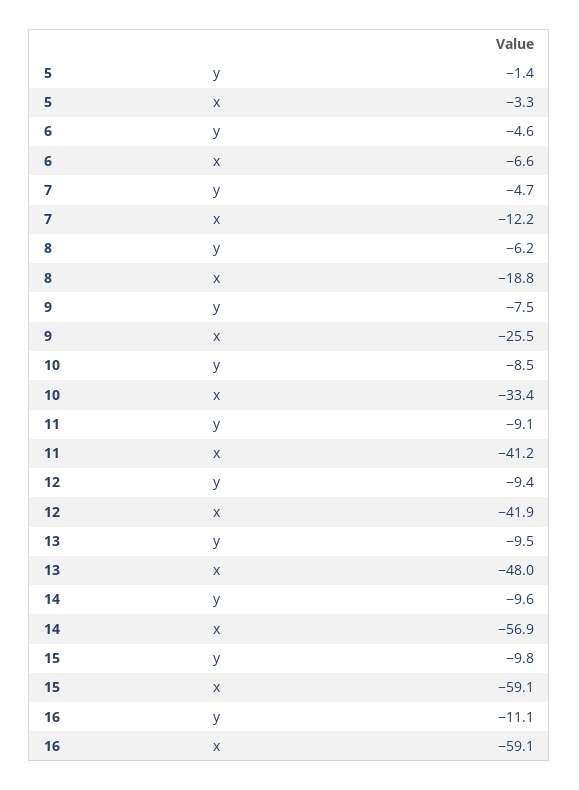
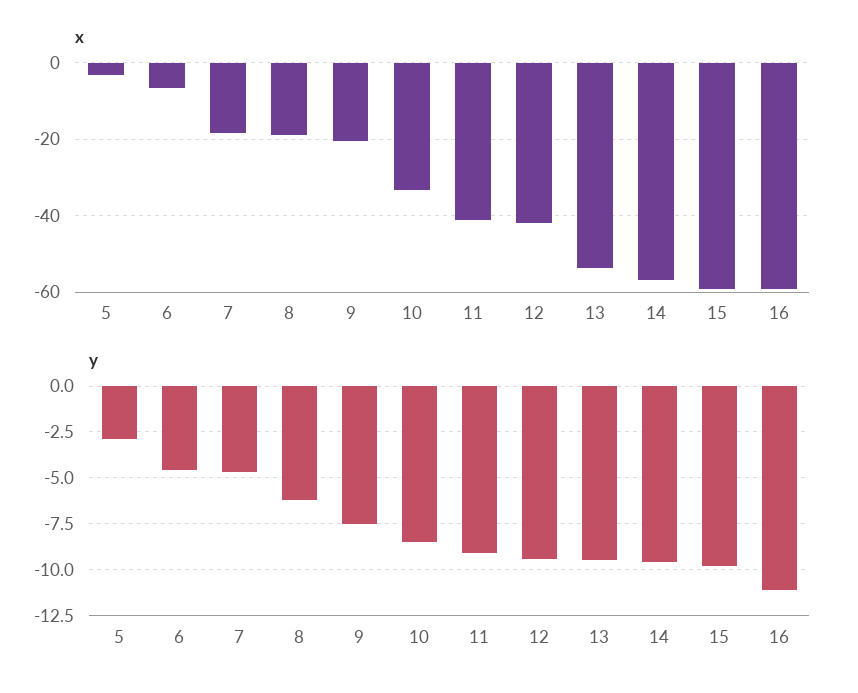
  {
    "y": {
-     "5": -1.4,
+     "5": -3,
      "6": -4.6,
      "7": -4.7,
      "8": -6.2,
      "9": -7.5,
      "10": -8.5,
      "11": -9.1,
      "12": -9.4,
      "13": -9.5,
      "14": -9.6,
      "15": -9.8,
      "16": -11.1
    },
    "x": {
      "5": -3.3,
      "6": -6.6,
-     "7": -12.2,
+     "7": -18,
      "8": -18.8,
-     "9": -25.5,
+     "9": -20,
      "10": -33.4,
      "11": -41.2,
      "12": -41.9,
-     "13": -48,
+     "13": -54,
      "14": -56.9,
      "15": -59.1,
      "16": -59.1
    }
  }

